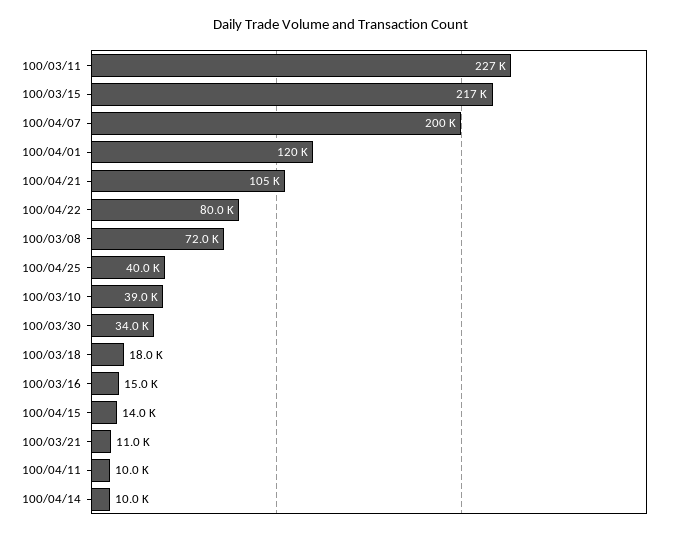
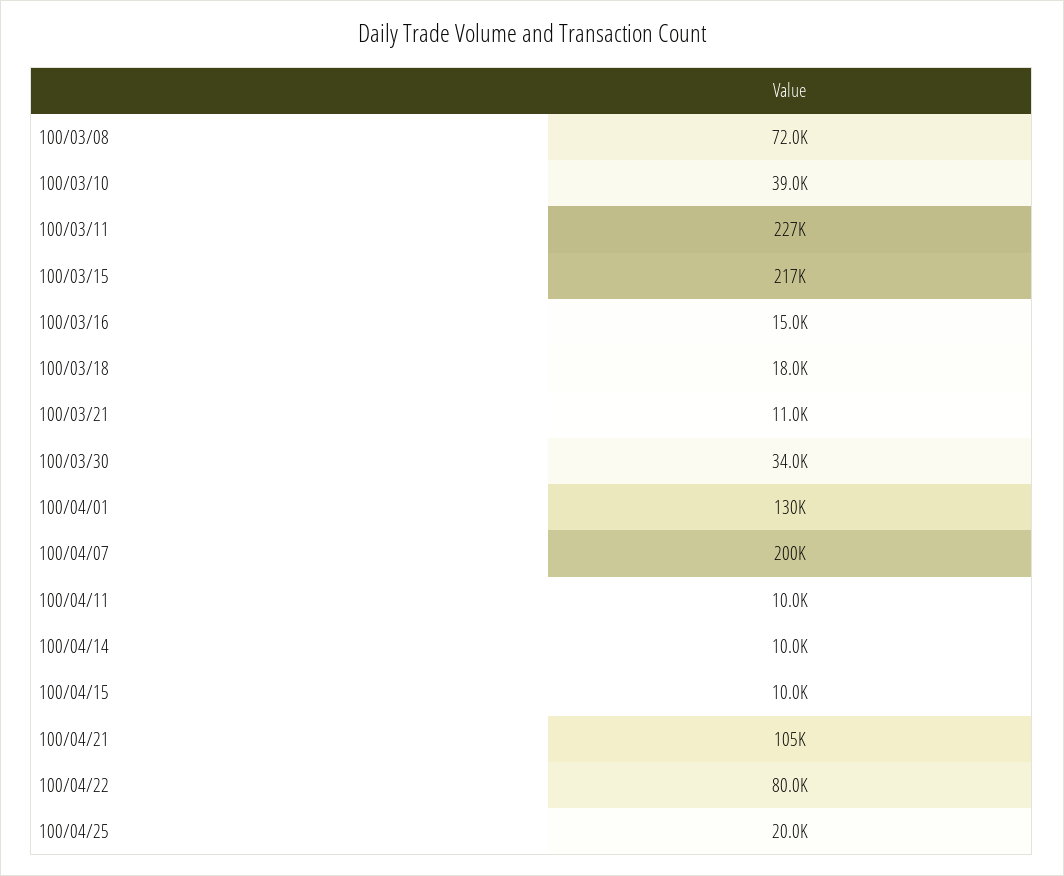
  {
    "100/03/11": 227000,
    "100/03/15": 217000,
    "100/04/07": 200000,
-   "100/04/01": 120000,
+   "100/04/01": 130000,
    "100/04/21": 105000,
    "100/04/22": 80000,
    "100/03/08": 72000,
-   "100/04/25": 40000,
+   "100/04/25": 20000,
    "100/03/10": 39000,
    "100/03/30": 34000,
    "100/03/18": 18000,
    "100/03/16": 15000,
-   "100/04/15": 14000,
+   "100/04/15": 10000,
    "100/03/21": 11000,
    "100/04/11": 10000,
    "100/04/14": 10000
  }

